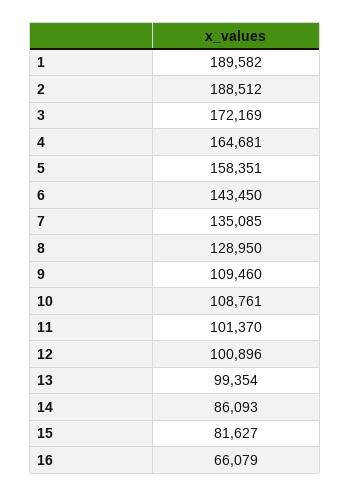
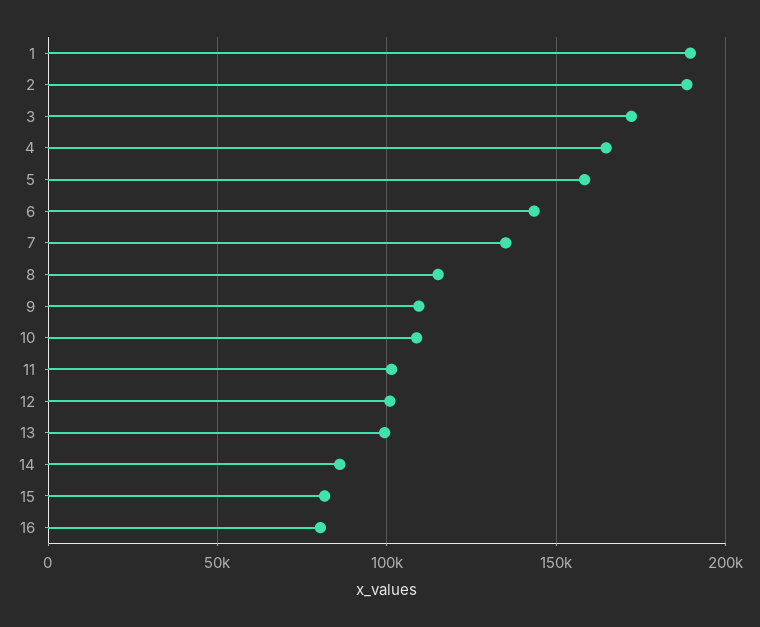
  {
    "1": 189582,
    "2": 188512,
    "3": 172169,
    "4": 164681,
    "5": 158351,
    "6": 143450,
    "7": 135085,
-   "8": 128950,
+   "8": 115000,
    "9": 109460,
    "10": 108761,
    "11": 101370,
    "12": 100896,
    "13": 99354,
    "14": 86093,
    "15": 81627,
-   "16": 66079
+   "16": 80000
  }

